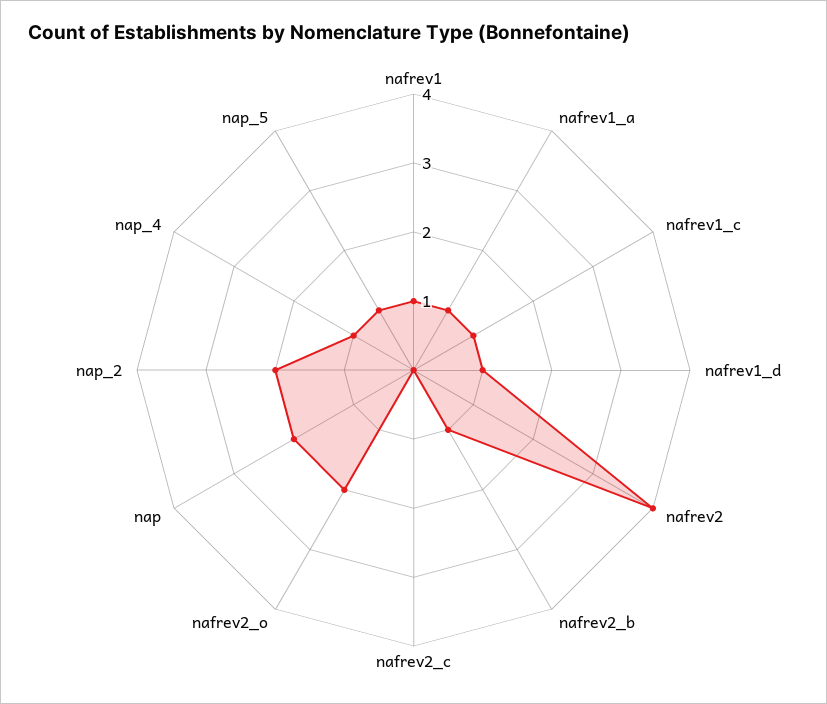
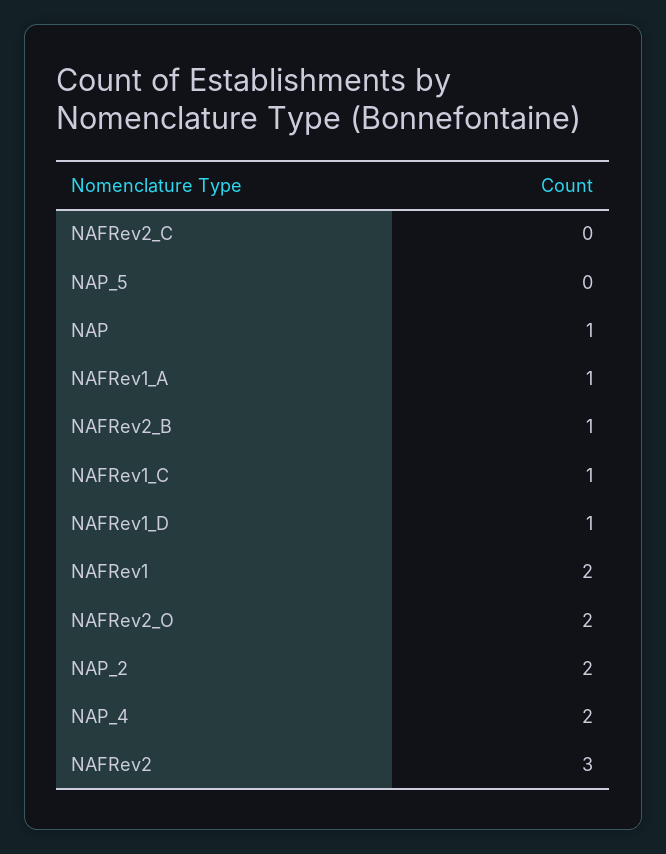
  {
-   "nafrev1": 1,
+   "nafrev1": 2,
    "nafrev1_a": 1,
    "nafrev1_c": 1,
    "nafrev1_d": 1,
-   "nafrev2": 4,
+   "nafrev2": 3,
    "nafrev2_b": 1,
    "nafrev2_c": 0,
    "nafrev2_o": 2,
-   "nap": 2,
+   "nap": 1,
    "nap_2": 2,
-   "nap_4": 1,
+   "nap_4": 2,
-   "nap_5": 1
+   "nap_5": 0
  }

